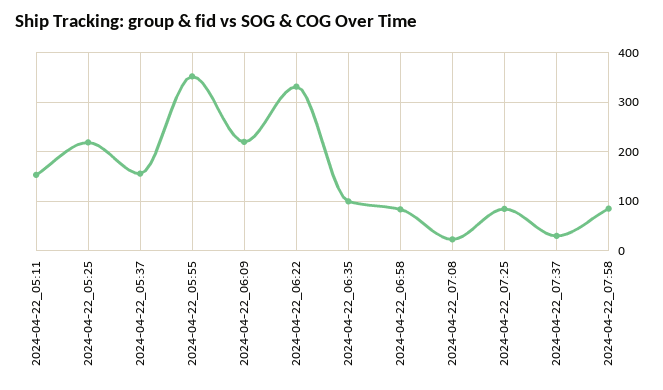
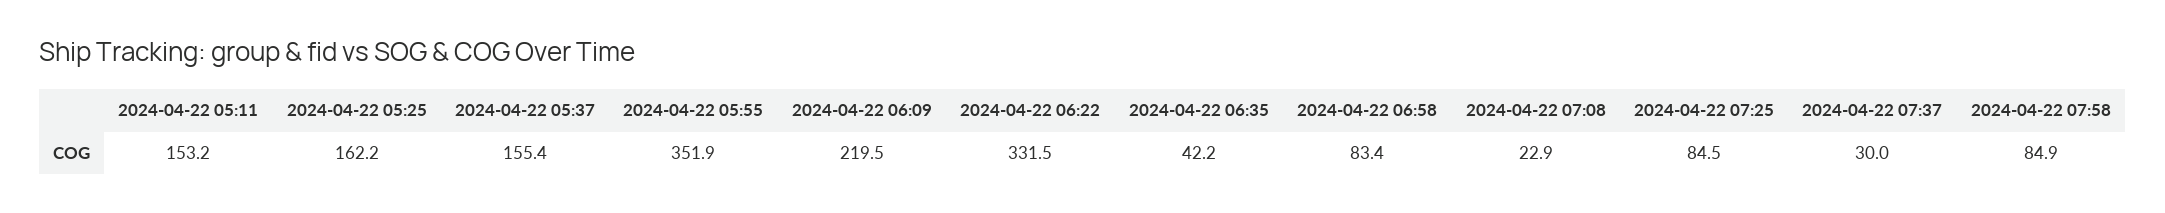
  {
    "2024-04-22_05:11": 153.2,
-   "2024-04-22_05:25": 220,
+   "2024-04-22_05:25": 162.2,
    "2024-04-22_05:37": 155.4,
    "2024-04-22_05:55": 351.9,
    "2024-04-22_06:09": 219.5,
    "2024-04-22_06:22": 331.5,
-   "2024-04-22_06:35": 100,
+   "2024-04-22_06:35": 42.2,
    "2024-04-22_06:58": 83.4,
    "2024-04-22_07:08": 22.9,
    "2024-04-22_07:25": 84.5,
    "2024-04-22_07:37": 30,
    "2024-04-22_07:58": 84.9
  }

